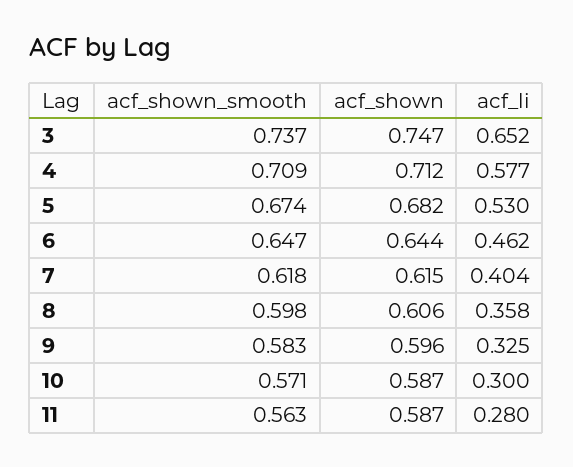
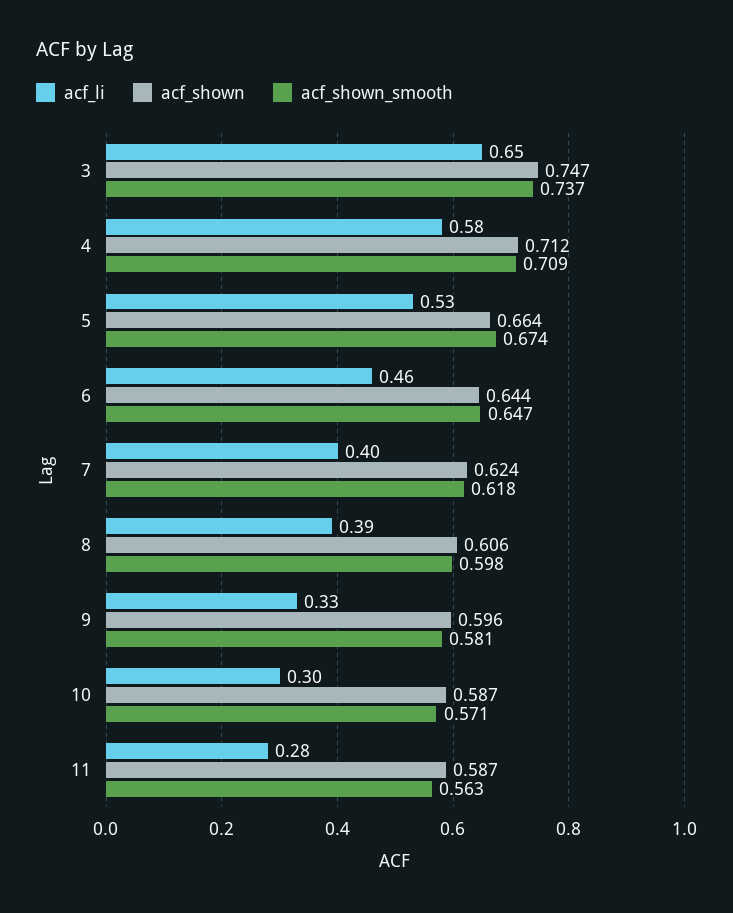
  {
    "acf_shown_smooth": {
      "3": 0.737,
      "4": 0.709,
      "5": 0.674,
      "6": 0.647,
      "7": 0.618,
      "8": 0.598,
-     "9": 0.583,
+     "9": 0.581,
      "10": 0.571,
      "11": 0.563
    },
    "acf_shown": {
      "3": 0.747,
      "4": 0.712,
-     "5": 0.682,
+     "5": 0.664,
      "6": 0.644,
-     "7": 0.615,
+     "7": 0.624,
      "8": 0.606,
      "9": 0.596,
      "10": 0.587,
      "11": 0.587
    },
    "acf_li": {
      "3": 0.652,
      "4": 0.577,
      "5": 0.53,
      "6": 0.462,
      "7": 0.404,
-     "8": 0.358,
+     "8": 0.39,
      "9": 0.325,
      "10": 0.3,
      "11": 0.28
    }
  }

